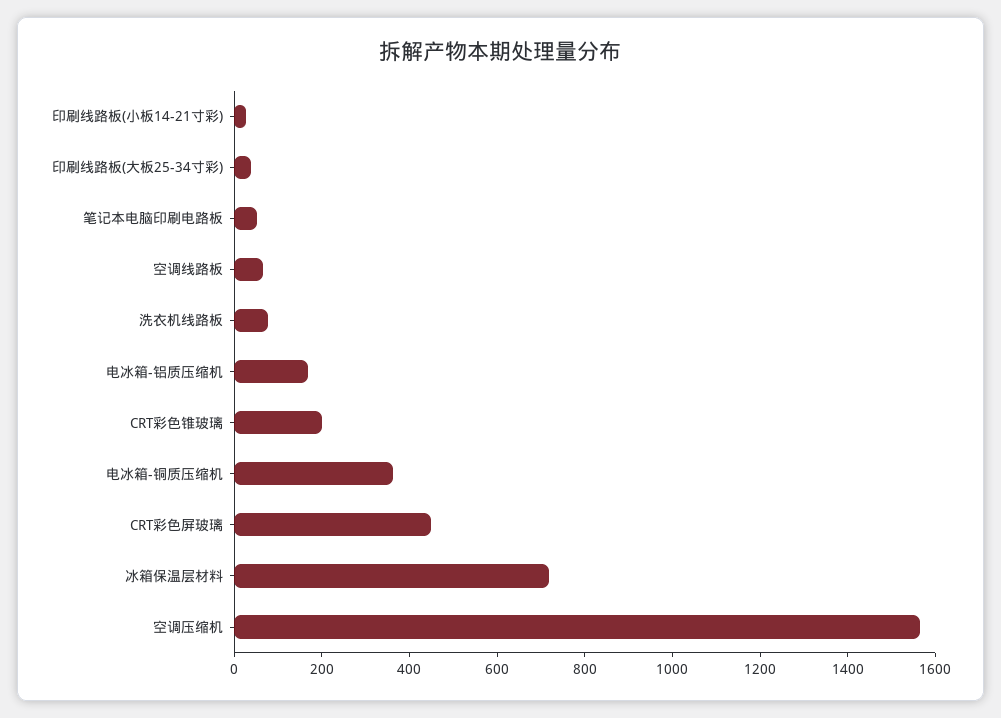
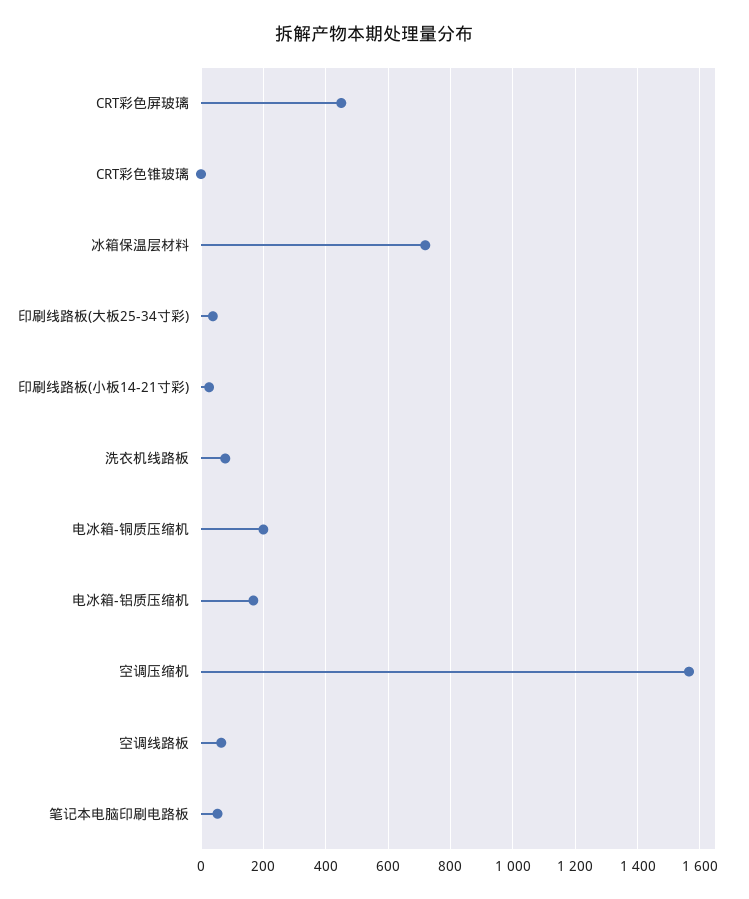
  {
    "印刷线路板(小板14-21寸彩)": 20,
    "印刷线路板(大板25-34寸彩)": 40,
    "笔记本电脑印刷电路板": 60,
    "空调线路板": 60,
    "洗衣机线路板": 80,
    "电冰箱-铝质压缩机": 160,
-   "CRT彩色锥玻璃": 200,
+   "CRT彩色锥玻璃": 0,
-   "电冰箱-铜质压缩机": 350,
+   "电冰箱-铜质压缩机": 200,
    "CRT彩色屏玻璃": 460,
    "冰箱保温层材料": 720,
    "空调压缩机": 1560
  }

